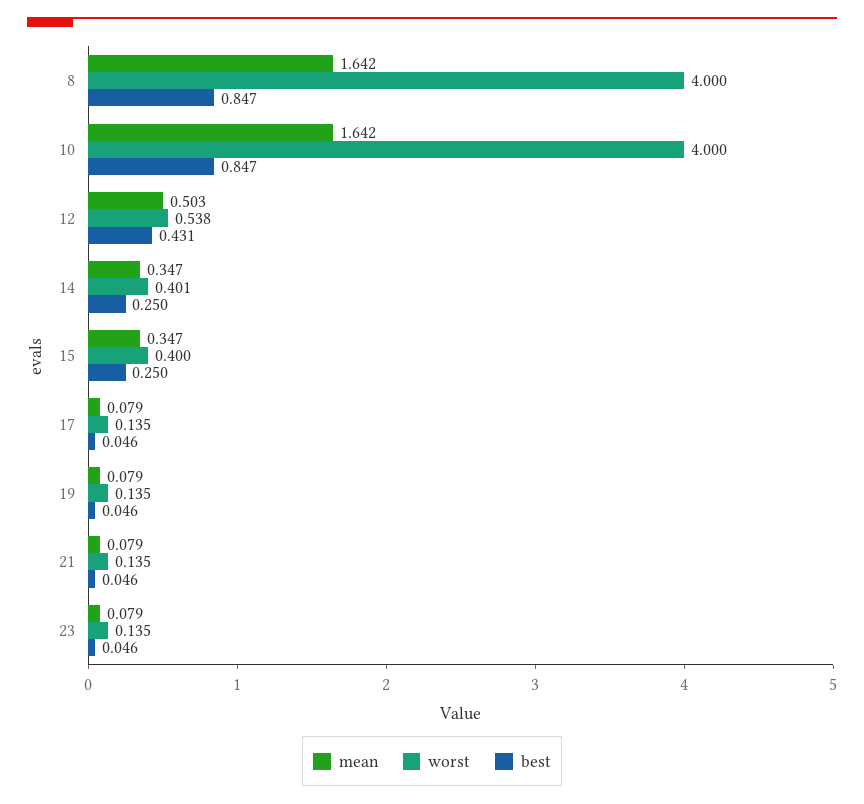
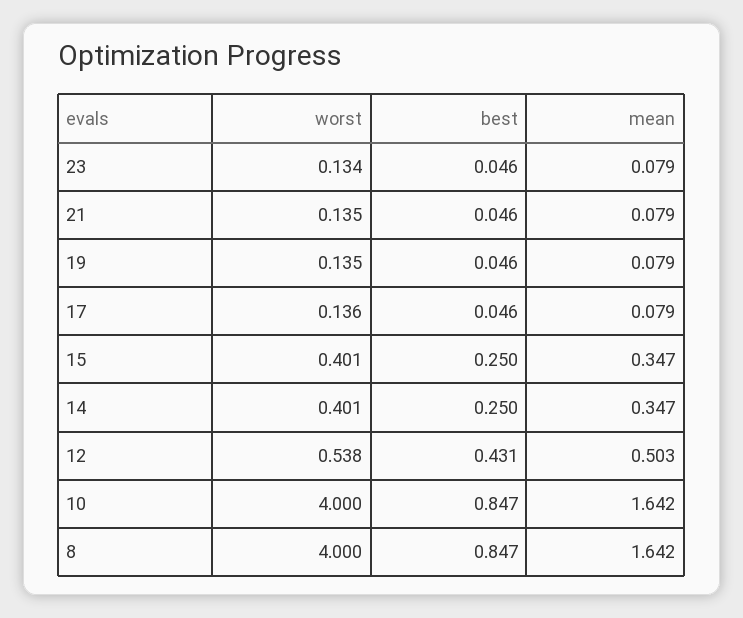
  {
    "mean": {
      "8": 1.642,
      "10": 1.642,
      "12": 0.503,
      "14": 0.347,
      "15": 0.347,
      "17": 0.079,
      "19": 0.079,
      "21": 0.079,
      "23": 0.079
    },
    "worst": {
      "8": 4,
      "10": 4,
      "12": 0.538,
      "14": 0.401,
-     "15": 0.4,
+     "15": 0.401,
-     "17": 0.135,
+     "17": 0.136,
      "19": 0.135,
      "21": 0.135,
-     "23": 0.135
+     "23": 0.134
    },
    "best": {
      "8": 0.847,
      "10": 0.847,
      "12": 0.431,
      "14": 0.25,
      "15": 0.25,
      "17": 0.046,
      "19": 0.046,
      "21": 0.046,
      "23": 0.046
    }
  }

